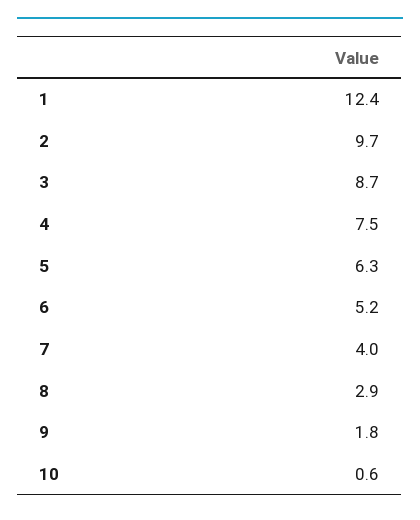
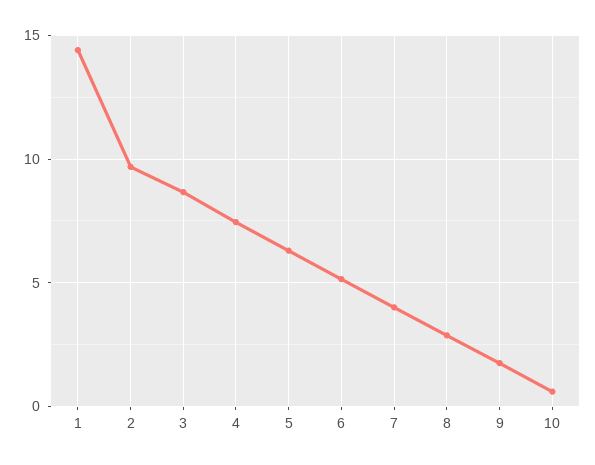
  {
-   "1": 12.4,
+   "1": 14.5,
    "2": 9.7,
    "3": 8.7,
    "4": 7.5,
    "5": 6.3,
    "6": 5.2,
    "7": 4,
    "8": 2.9,
    "9": 1.8,
    "10": 0.6
  }

